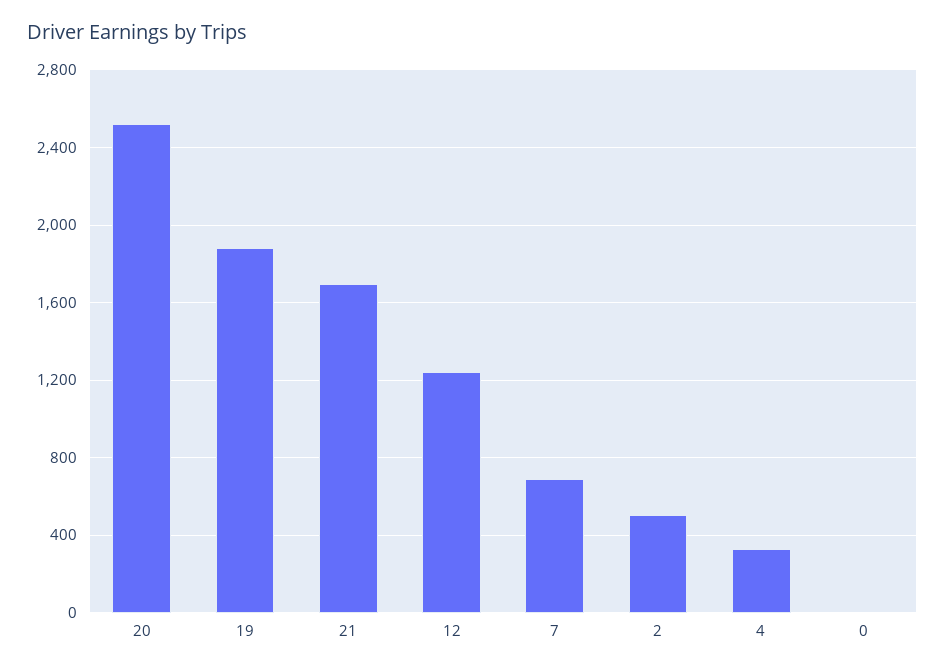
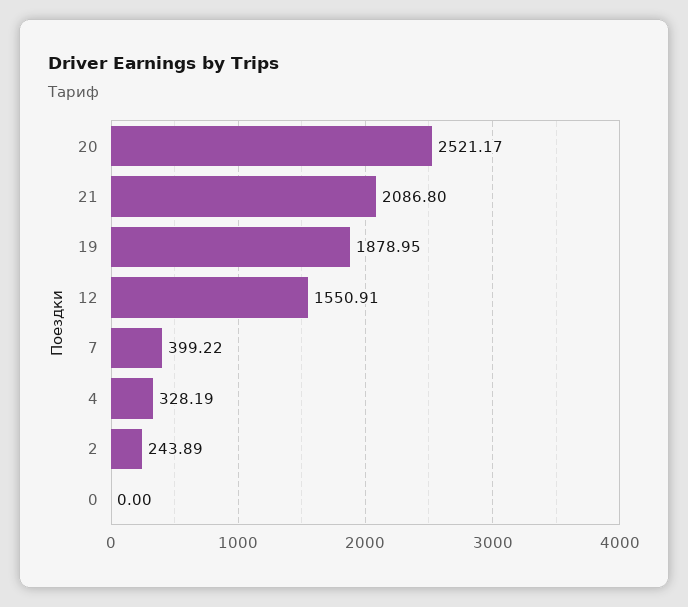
  {
    "20": 2521.17,
    "19": 1878.95,
-   "21": 1700,
+   "21": 2086.8,
-   "12": 1250,
+   "12": 1550.91,
-   "7": 700,
+   "7": 399.22,
-   "2": 500,
+   "2": 243.89,
    "4": 328.19,
    "0": 0
  }

